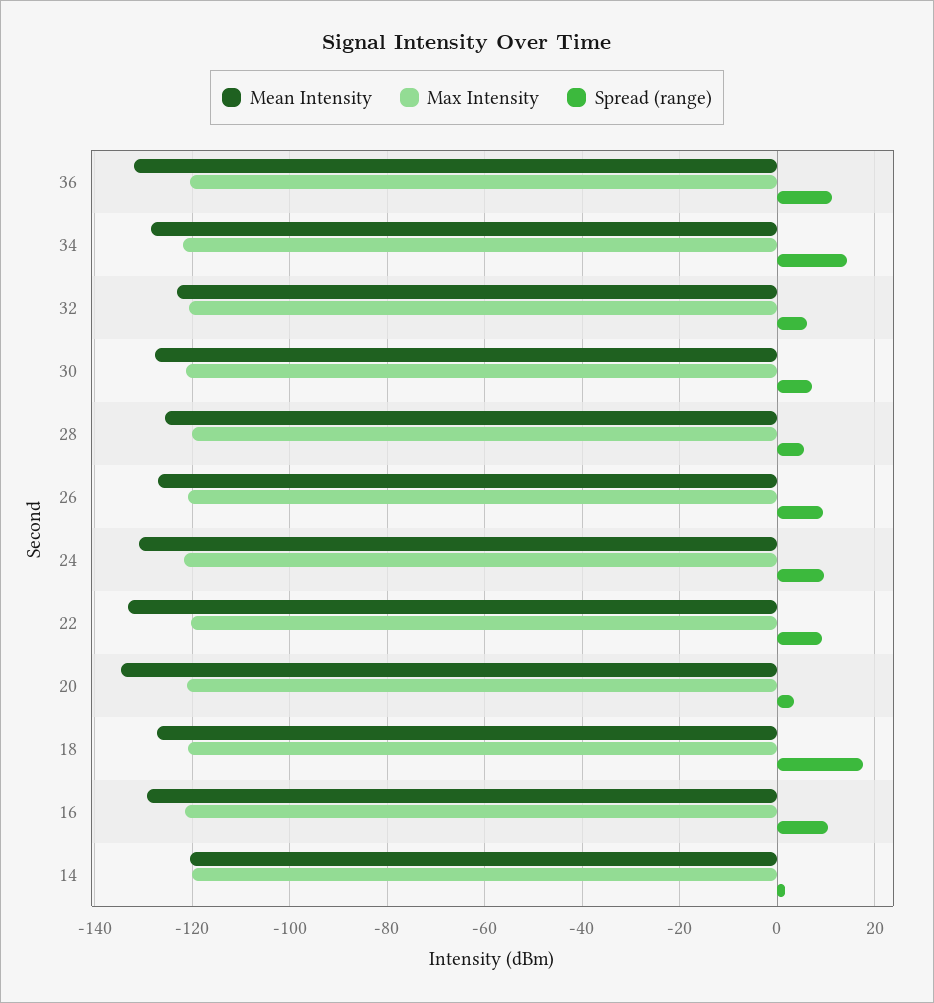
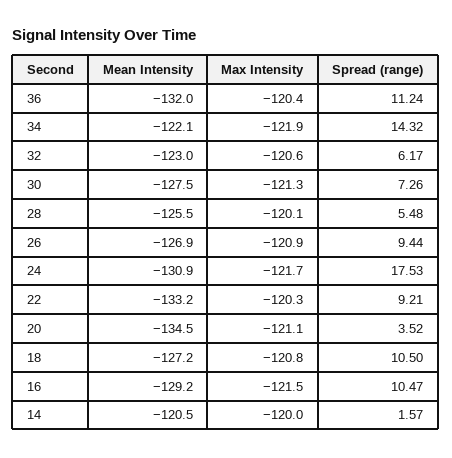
  {
    "Mean Intensity": {
      "36": -132,
-     "34": -128,
+     "34": -122.1,
      "32": -123,
      "30": -127.5,
      "28": -125.5,
      "26": -126.9,
      "24": -130.9,
      "22": -133.2,
      "20": -134.5,
      "18": -127.2,
      "16": -129.2,
      "14": -120.5
    },
    "Max Intensity": {
      "36": -120.4,
      "34": -121.9,
      "32": -120.6,
      "30": -121.3,
      "28": -120.1,
      "26": -120.9,
      "24": -121.7,
      "22": -120.3,
      "20": -121.1,
      "18": -120.8,
      "16": -121.5,
      "14": -120
    },
    "Spread (range)": {
      "36": 11.24,
      "34": 14.32,
      "32": 6.17,
      "30": 7.26,
      "28": 5.48,
      "26": 9.44,
-     "24": 10,
+     "24": 17.53,
      "22": 9.21,
      "20": 3.52,
-     "18": 18,
+     "18": 10.5,
      "16": 10.47,
      "14": 1.57
    }
  }

